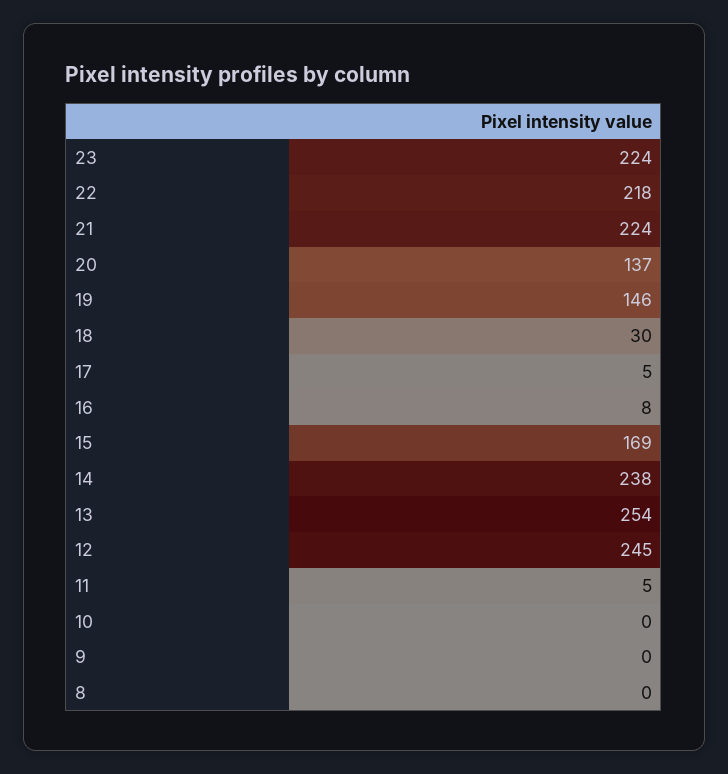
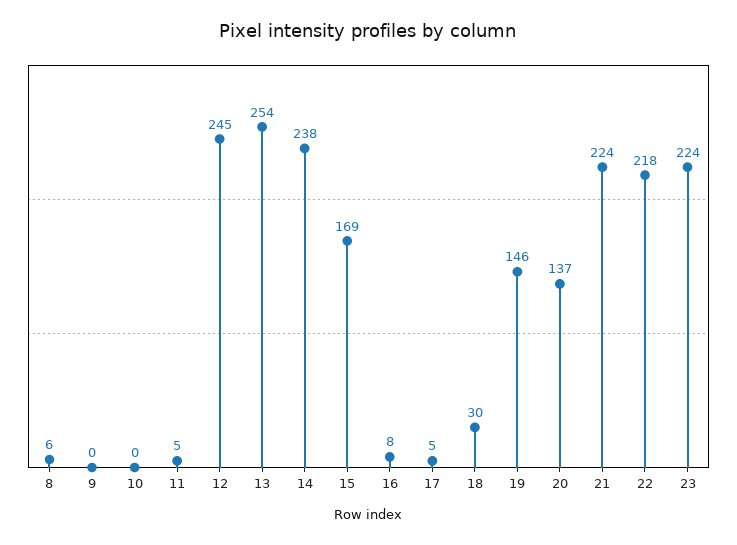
  {
    "23": 224,
    "22": 218,
    "21": 224,
    "20": 137,
    "19": 146,
    "18": 30,
    "17": 5,
    "16": 8,
    "15": 169,
    "14": 238,
    "13": 254,
    "12": 245,
    "11": 5,
    "10": 0,
    "9": 0,
-   "8": 0
+   "8": 6
  }

